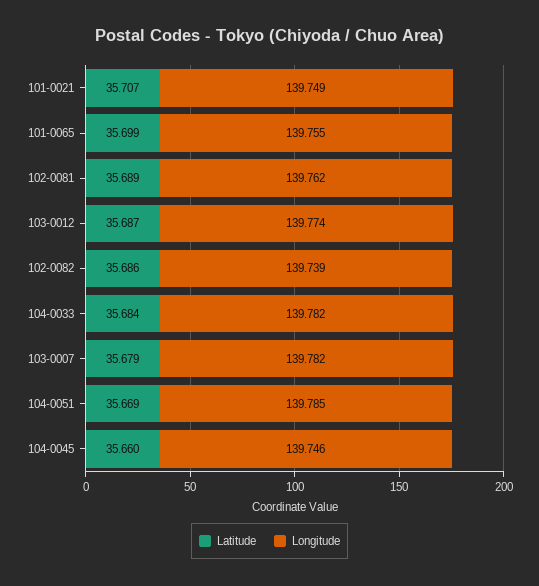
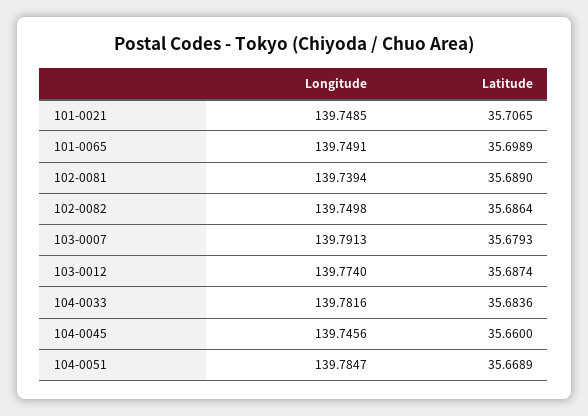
  {
    "Latitude": {
      "101-0021": 35.7065,
      "101-0065": 35.6989,
      "102-0081": 35.689,
      "103-0012": 35.6874,
      "102-0082": 35.6864,
      "104-0033": 35.6836,
      "103-0007": 35.6793,
      "104-0051": 35.6689,
      "104-0045": 35.66
    },
    "Longitude": {
      "101-0021": 139.7485,
-     "101-0065": 139.755,
+     "101-0065": 139.7491,
-     "102-0081": 139.762,
+     "102-0081": 139.7394,
      "103-0012": 139.774,
-     "102-0082": 139.739,
+     "102-0082": 139.7498,
      "104-0033": 139.7816,
-     "103-0007": 139.782,
+     "103-0007": 139.7913,
      "104-0051": 139.7847,
      "104-0045": 139.7456
    }
  }

